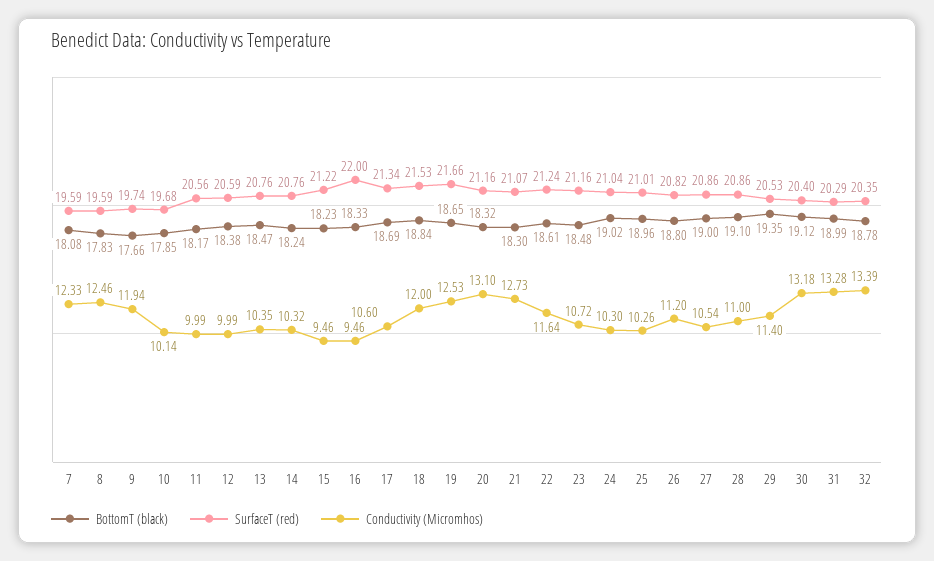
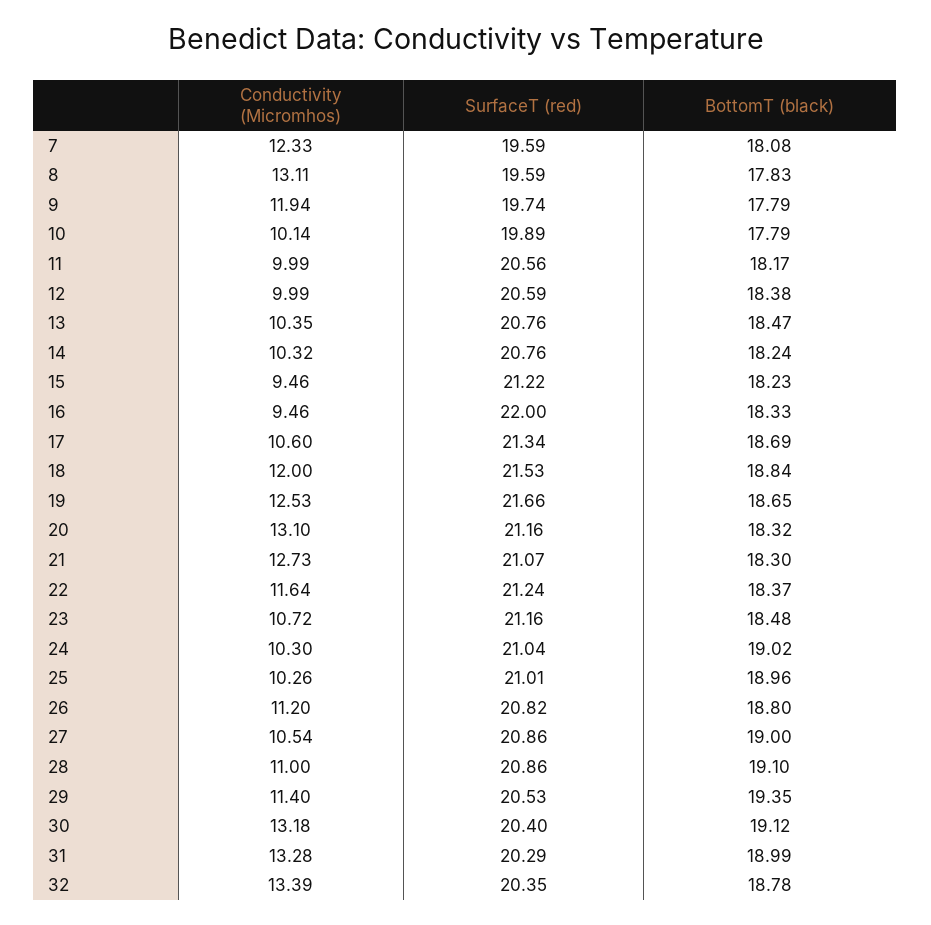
  {
    "BottomT (black)": {
      "7": 18.08,
      "8": 17.83,
-     "9": 17.66,
+     "9": 17.79,
-     "10": 17.85,
+     "10": 17.79,
      "11": 18.17,
      "12": 18.38,
      "13": 18.47,
      "14": 18.24,
      "15": 18.23,
      "16": 18.33,
      "17": 18.69,
      "18": 18.84,
      "19": 18.65,
      "20": 18.32,
      "21": 18.3,
-     "22": 18.61,
+     "22": 18.37,
      "23": 18.48,
      "24": 19.02,
      "25": 18.96,
      "26": 18.8,
      "27": 19,
      "28": 19.1,
      "29": 19.35,
      "30": 19.12,
      "31": 18.99,
      "32": 18.78
    },
    "SurfaceT (red)": {
      "7": 19.59,
      "8": 19.59,
      "9": 19.74,
-     "10": 19.68,
+     "10": 19.89,
      "11": 20.56,
      "12": 20.59,
      "13": 20.76,
      "14": 20.76,
      "15": 21.22,
      "16": 22,
      "17": 21.34,
      "18": 21.53,
      "19": 21.66,
      "20": 21.16,
      "21": 21.07,
      "22": 21.24,
      "23": 21.16,
      "24": 21.04,
      "25": 21.01,
      "26": 20.82,
      "27": 20.86,
      "28": 20.86,
      "29": 20.53,
      "30": 20.4,
      "31": 20.29,
      "32": 20.35
    },
    "Conductivity (Micromhos)": {
      "7": 12.33,
-     "8": 12.46,
+     "8": 13.11,
      "9": 11.94,
      "10": 10.14,
      "11": 9.99,
      "12": 9.99,
      "13": 10.35,
      "14": 10.32,
      "15": 9.46,
      "16": 9.46,
      "17": 10.6,
      "18": 12,
      "19": 12.53,
      "20": 13.1,
      "21": 12.73,
      "22": 11.64,
      "23": 10.72,
      "24": 10.3,
      "25": 10.26,
      "26": 11.2,
      "27": 10.54,
      "28": 11,
      "29": 11.4,
      "30": 13.18,
      "31": 13.28,
      "32": 13.39
    }
  }

